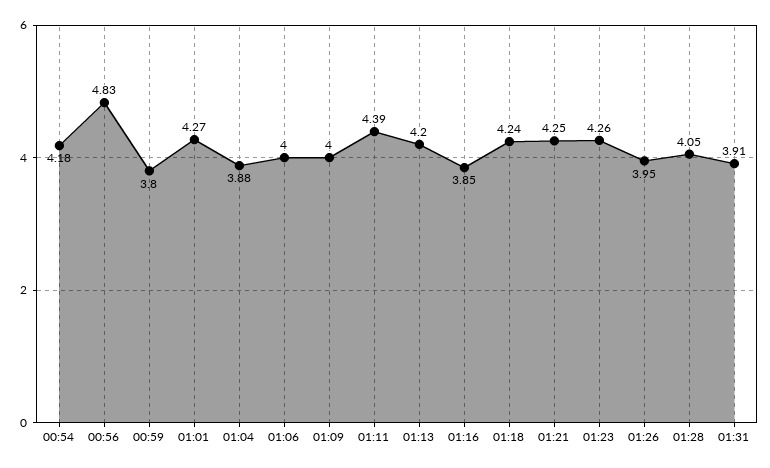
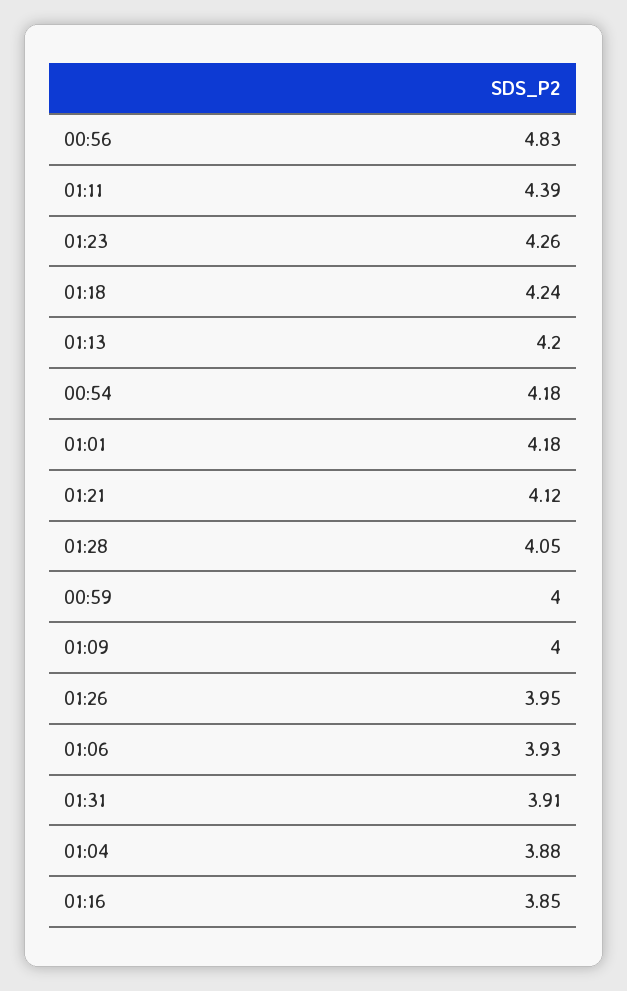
  {
    "00:54": 4.18,
    "00:56": 4.83,
-   "00:59": 3.8,
+   "00:59": 4,
-   "01:01": 4.27,
+   "01:01": 4.18,
    "01:04": 3.88,
-   "01:06": 4,
+   "01:06": 3.93,
    "01:09": 4,
    "01:11": 4.39,
    "01:13": 4.2,
    "01:16": 3.85,
    "01:18": 4.24,
-   "01:21": 4.25,
+   "01:21": 4.12,
    "01:23": 4.26,
    "01:26": 3.95,
    "01:28": 4.05,
    "01:31": 3.91
  }

